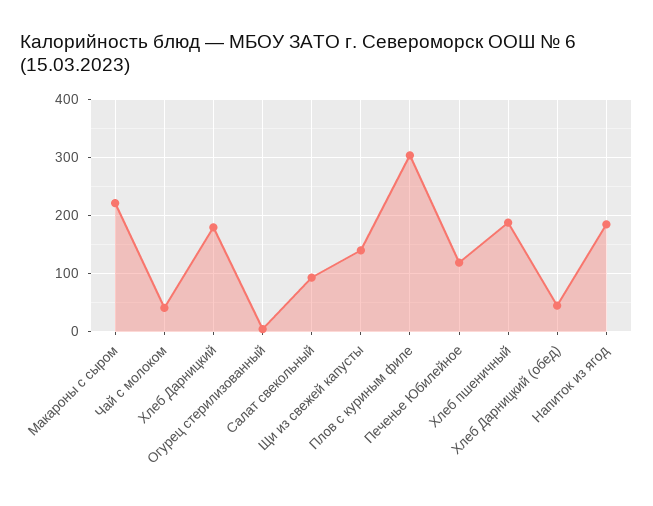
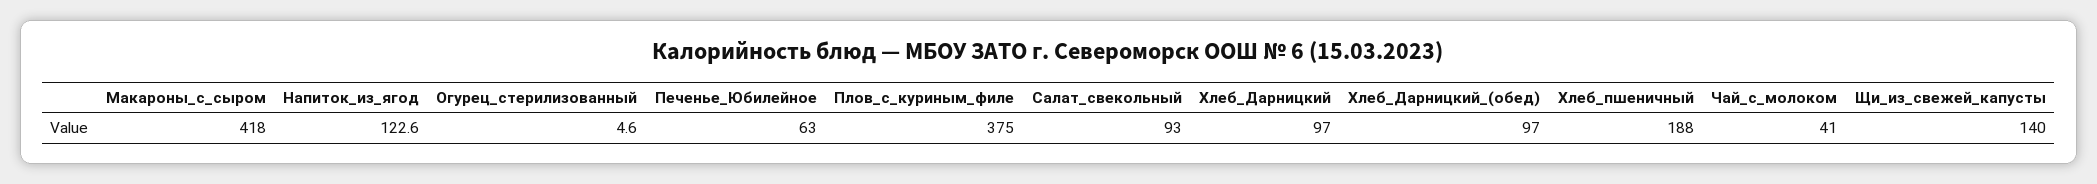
  {
-   "Макароны с сыром": 220,
+   "Макароны с сыром": 418,
    "Чай с молоком": 41,
-   "Хлеб Дарницкий": 180,
+   "Хлеб Дарницкий": 97,
    "Огурец стерилизованный": 4.6,
    "Салат свекольный": 93,
    "Щи из свежей капусты": 140,
-   "Плов с куриным филе": 300,
+   "Плов с куриным филе": 375,
-   "Печенье Юбилейное": 120,
+   "Печенье Юбилейное": 63,
    "Хлеб пшеничный": 188,
-   "Хлеб Дарницкий (обед)": 40,
+   "Хлеб Дарницкий (обед)": 97,
-   "Напиток из ягод": 180
+   "Напиток из ягод": 122.6
  }

